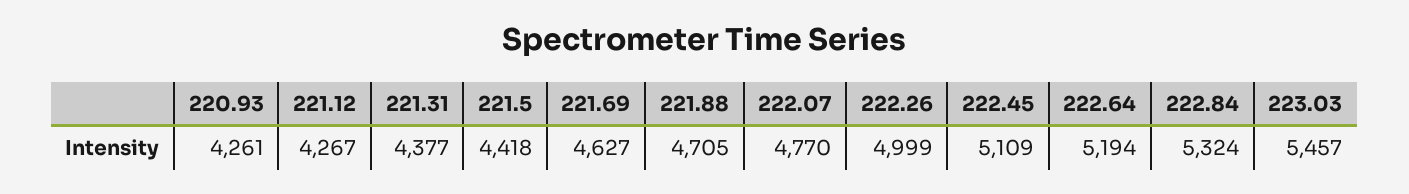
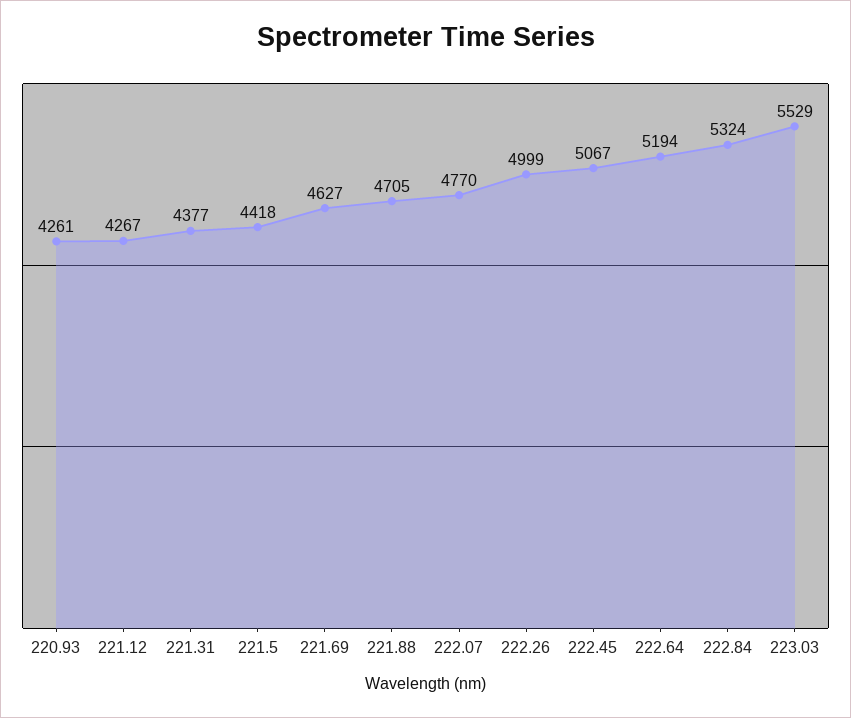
  {
    "220.93": 4261,
    "221.12": 4267,
    "221.31": 4377,
    "221.5": 4418,
    "221.69": 4627,
    "221.88": 4705,
    "222.07": 4770,
    "222.26": 4999,
-   "222.45": 5109,
+   "222.45": 5067,
    "222.64": 5194,
    "222.84": 5324,
-   "223.03": 5457
+   "223.03": 5529
  }

